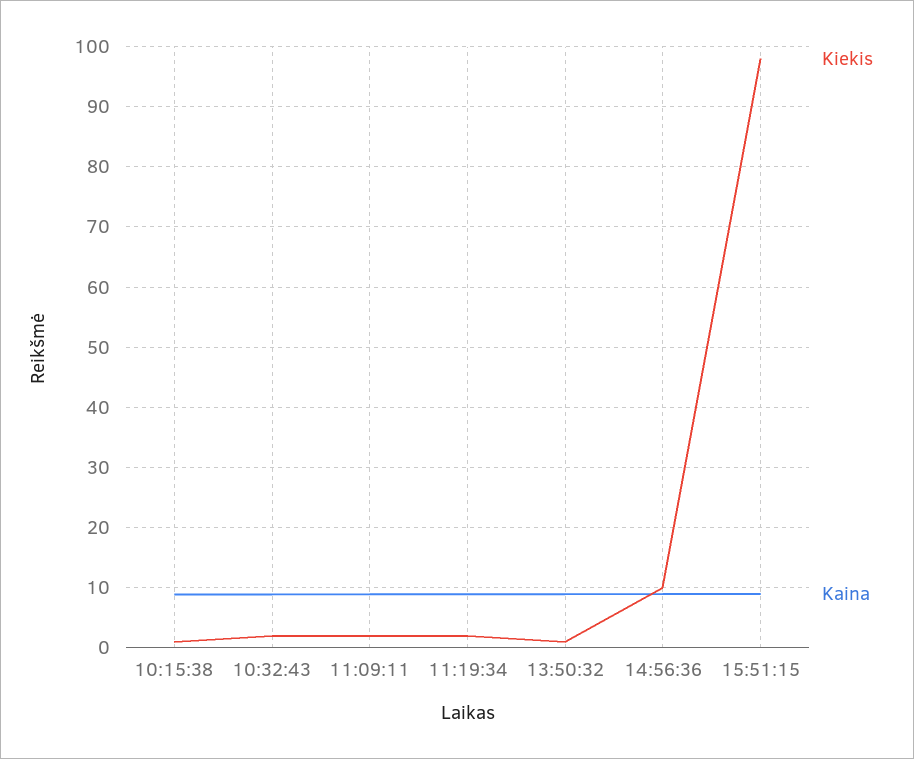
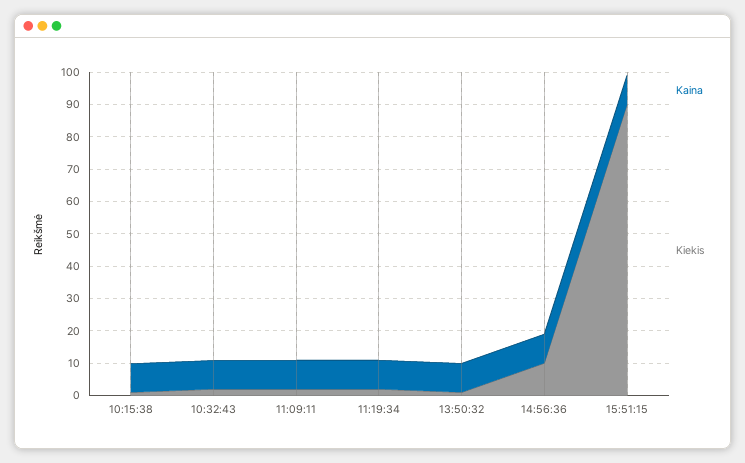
  {
    "Kiekis": {
      "10:15:38": 1,
      "10:32:43": 2,
      "11:09:11": 2,
      "11:19:34": 2,
      "13:50:32": 1,
      "14:56:36": 10,
-     "15:51:15": 98
+     "15:51:15": 90
    },
    "Kaina": {
      "10:15:38": 9,
      "10:32:43": 9,
      "11:09:11": 9,
      "11:19:34": 9,
      "13:50:32": 9,
      "14:56:36": 9,
      "15:51:15": 9
    }
  }

